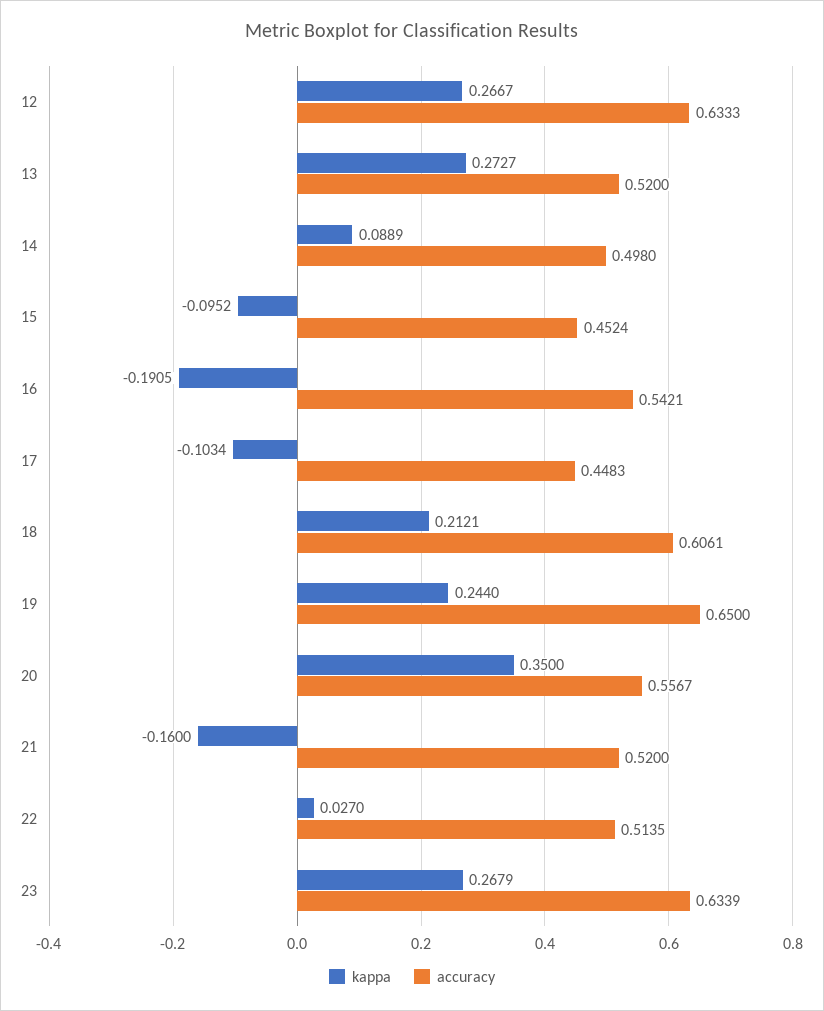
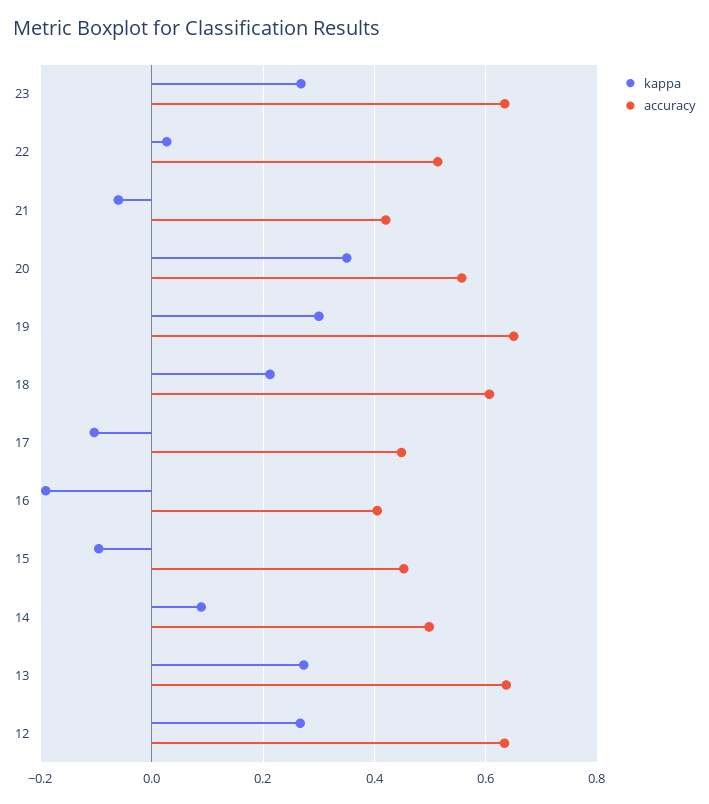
  {
    "kappa": {
      "12": 0.2667,
      "13": 0.2727,
      "14": 0.0889,
      "15": -0.0952,
      "16": -0.1905,
      "17": -0.1034,
      "18": 0.2121,
-     "19": 0.244,
+     "19": 0.3,
      "20": 0.35,
-     "21": -0.16,
+     "21": -0.06,
      "22": 0.027,
      "23": 0.2679
    },
    "accuracy": {
      "12": 0.6333,
-     "13": 0.52,
+     "13": 0.64,
      "14": 0.498,
      "15": 0.4524,
-     "16": 0.5421,
+     "16": 0.4,
      "17": 0.4483,
      "18": 0.6061,
      "19": 0.65,
      "20": 0.5567,
-     "21": 0.52,
+     "21": 0.42,
      "22": 0.5135,
      "23": 0.6339
    }
  }

